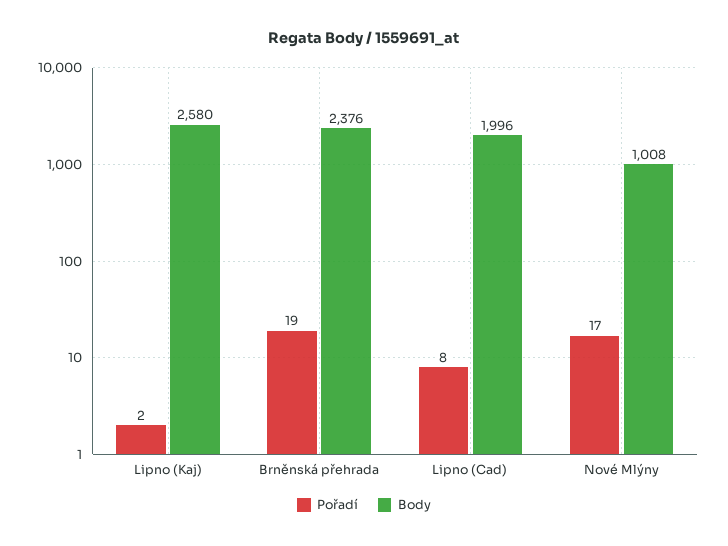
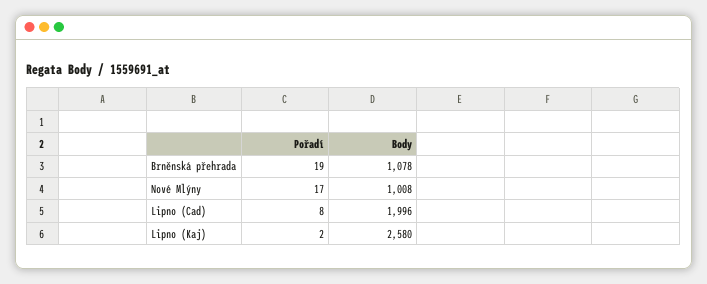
  {
    "Pořadí": {
      "Lipno (Kaj)": 2,
      "Brněnská přehrada": 19,
      "Lipno (Cad)": 8,
      "Nové Mlýny": 17
    },
    "Body": {
      "Lipno (Kaj)": 2580,
-     "Brněnská přehrada": 2376,
+     "Brněnská přehrada": 1078,
      "Lipno (Cad)": 1996,
      "Nové Mlýny": 1008
    }
  }

